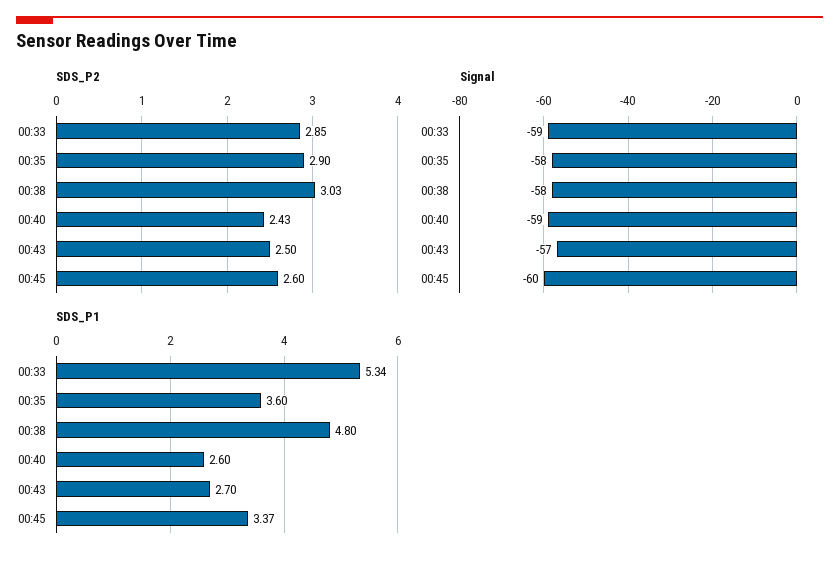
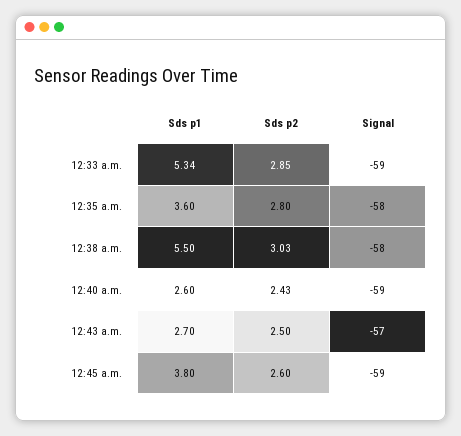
  {
    "SDS_P2": {
      "00:33": 2.85,
-     "00:35": 2.9,
+     "00:35": 2.8,
      "00:38": 3.03,
      "00:40": 2.43,
      "00:43": 2.5,
      "00:45": 2.6
    },
    "Signal": {
      "00:33": -59,
      "00:35": -58,
      "00:38": -58,
      "00:40": -59,
      "00:43": -57,
-     "00:45": -60
+     "00:45": -59
    },
    "SDS_P1": {
      "00:33": 5.34,
      "00:35": 3.6,
-     "00:38": 4.8,
+     "00:38": 5.5,
      "00:40": 2.6,
      "00:43": 2.7,
-     "00:45": 3.37
+     "00:45": 3.8
    }
  }

